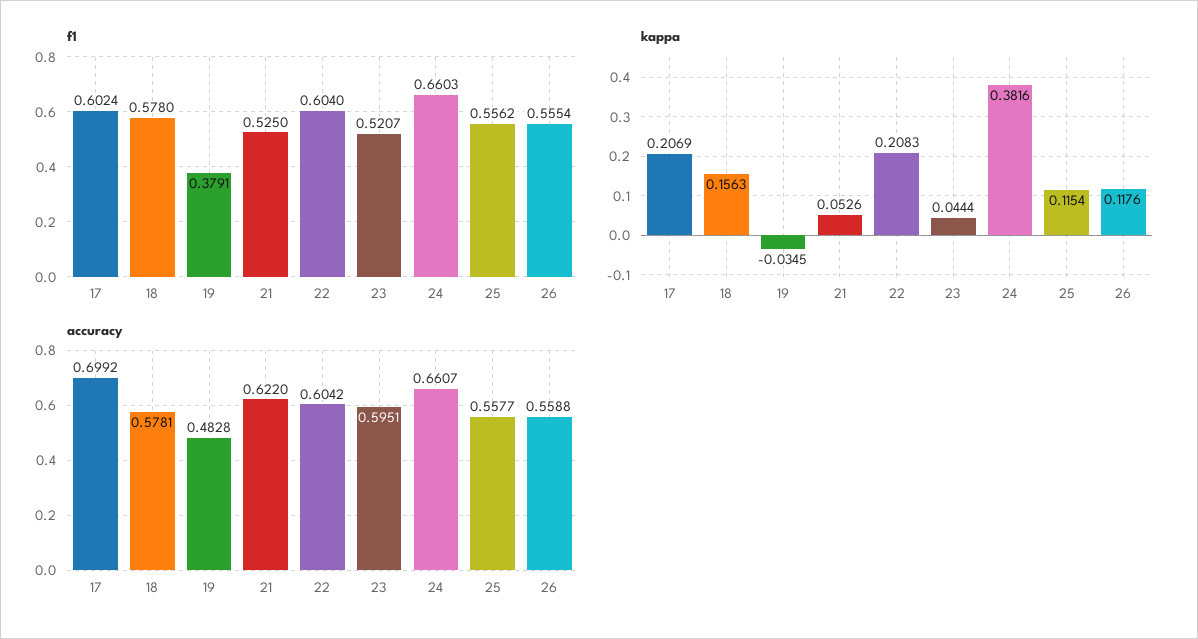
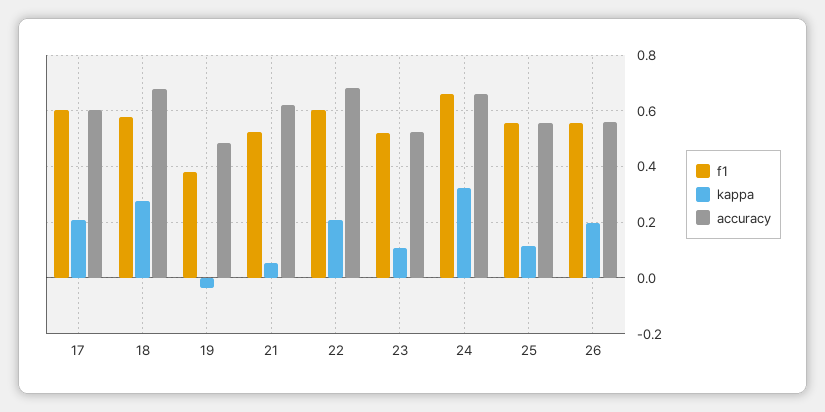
  {
    "f1": {
      "17": 0.6024,
      "18": 0.578,
      "19": 0.3791,
      "21": 0.525,
      "22": 0.604,
      "23": 0.5207,
      "24": 0.6603,
      "25": 0.5562,
      "26": 0.5554
    },
    "kappa": {
      "17": 0.2069,
-     "18": 0.1563,
+     "18": 0.275,
      "19": -0.0345,
      "21": 0.0526,
      "22": 0.2083,
-     "23": 0.0444,
+     "23": 0.1,
-     "24": 0.3816,
+     "24": 0.325,
      "25": 0.1154,
-     "26": 0.1176
+     "26": 0.2
    },
    "accuracy": {
-     "17": 0.6992,
+     "17": 0.6,
-     "18": 0.5781,
+     "18": 0.675,
      "19": 0.4828,
      "21": 0.622,
-     "22": 0.6042,
+     "22": 0.675,
-     "23": 0.5951,
+     "23": 0.525,
      "24": 0.6607,
      "25": 0.5577,
      "26": 0.5588
    }
  }

